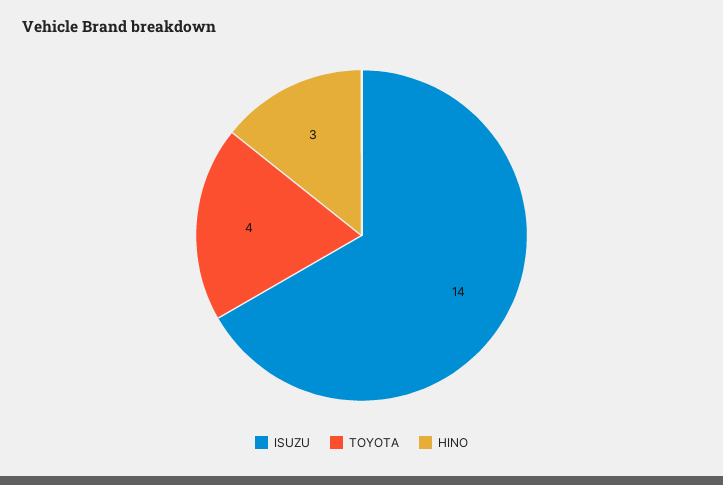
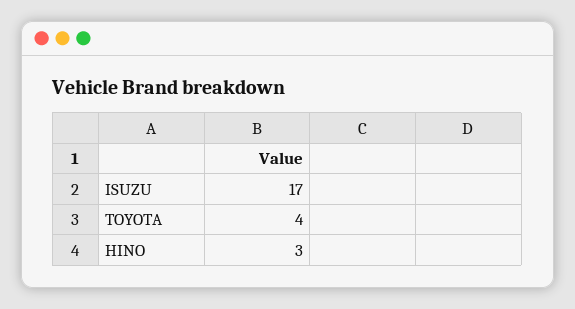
  {
-   "ISUZU": 14,
+   "ISUZU": 17,
    "TOYOTA": 4,
    "HINO": 3
  }

